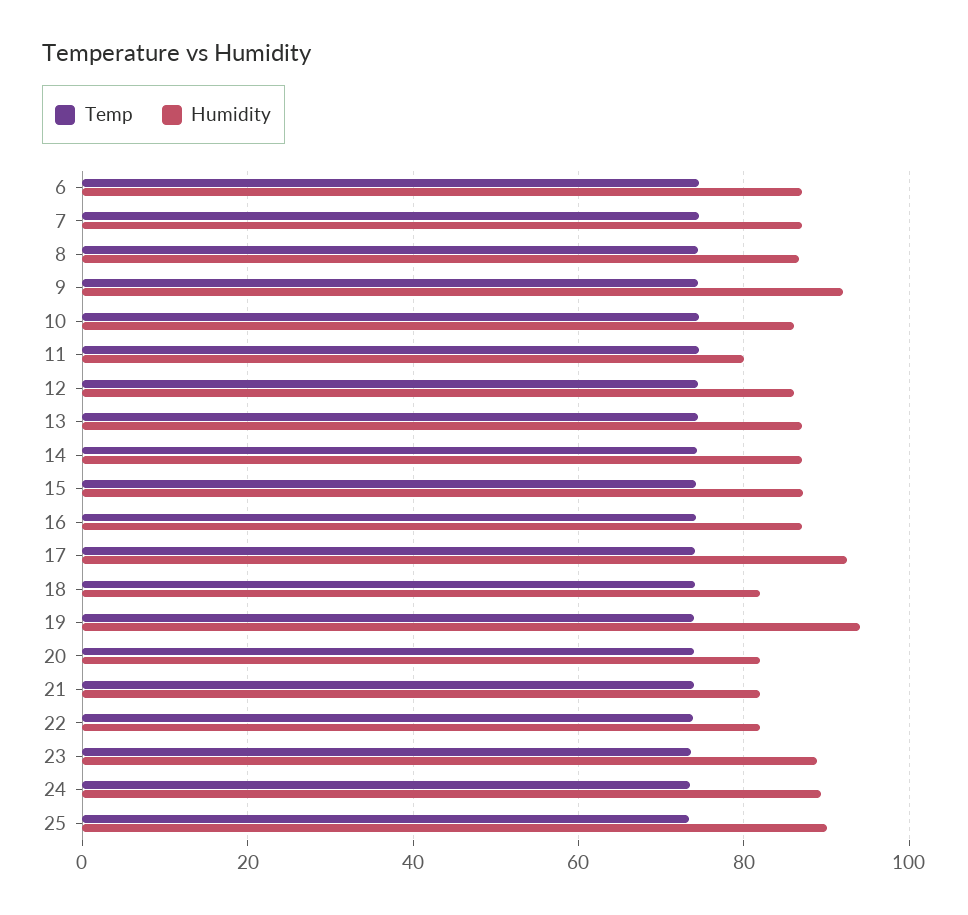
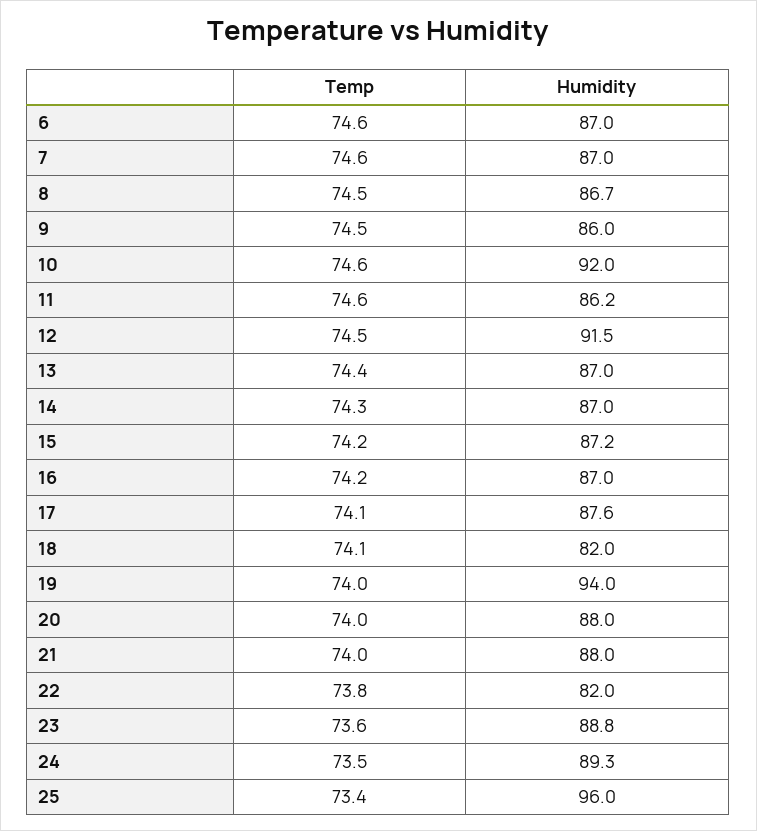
  {
    "Temp": {
      "6": 74.6,
      "7": 74.6,
      "8": 74.5,
      "9": 74.5,
      "10": 74.6,
      "11": 74.6,
      "12": 74.5,
      "13": 74.4,
      "14": 74.3,
      "15": 74.2,
      "16": 74.2,
      "17": 74.1,
      "18": 74.1,
      "19": 74,
      "20": 74,
      "21": 74,
      "22": 73.8,
      "23": 73.6,
      "24": 73.5,
      "25": 73.4
    },
    "Humidity": {
      "6": 87,
      "7": 87,
      "8": 86.7,
-     "9": 92,
+     "9": 86,
-     "10": 86,
+     "10": 92,
-     "11": 80,
+     "11": 86.2,
-     "12": 86,
+     "12": 91.5,
      "13": 87,
      "14": 87,
      "15": 87.2,
      "16": 87,
-     "17": 92,
+     "17": 87.6,
      "18": 82,
      "19": 94,
-     "20": 82,
+     "20": 88,
-     "21": 82,
+     "21": 88,
      "22": 82,
      "23": 88.8,
      "24": 89.3,
-     "25": 90
+     "25": 96
    }
  }

